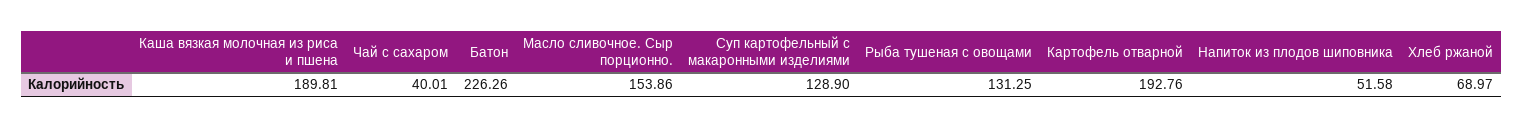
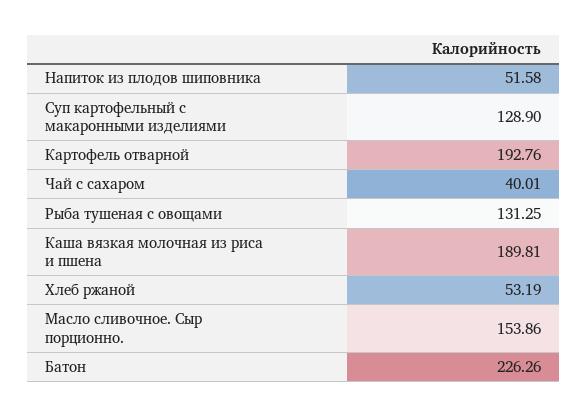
  {
    "Каша вязкая молочная из риса и пшена": 189.81,
    "Чай с сахаром": 40.01,
    "Батон": 226.26,
    "Масло сливочное. Сыр порционно.": 153.86,
    "Суп картофельный с макаронными изделиями": 128.9,
    "Рыба тушеная с овощами": 131.25,
    "Картофель отварной": 192.76,
    "Напиток из плодов шиповника": 51.58,
-   "Хлеб ржаной": 68.97
+   "Хлеб ржаной": 53.19
  }

